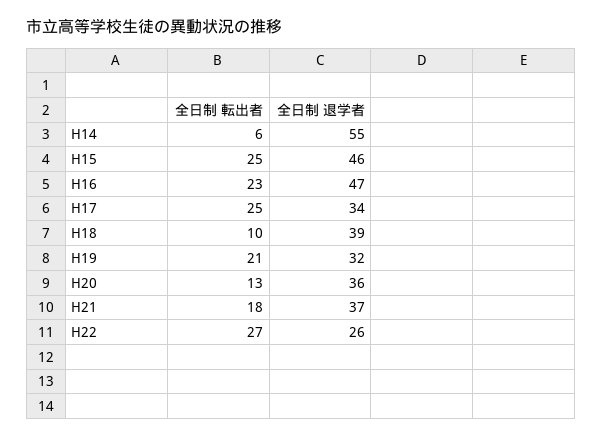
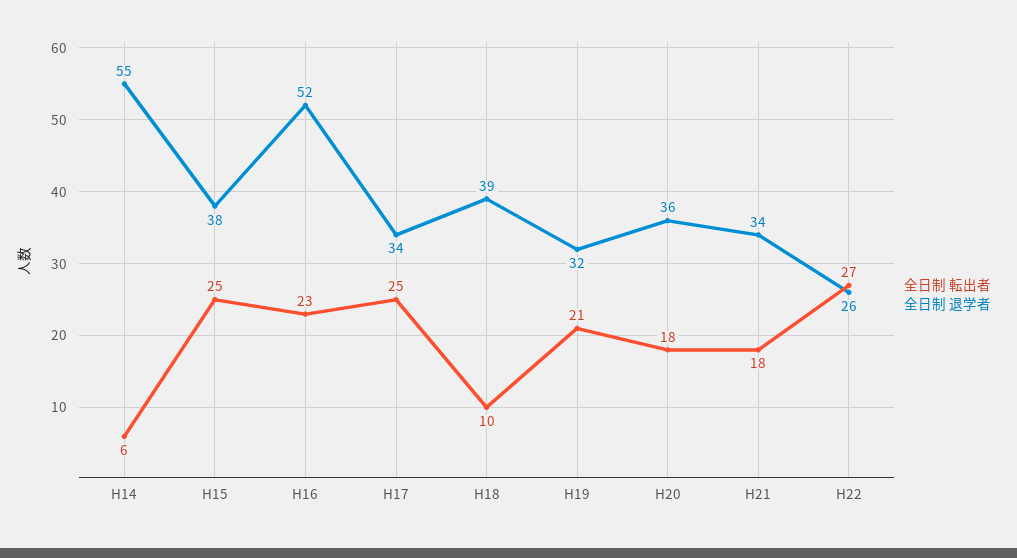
  {
    "全日制 転出者": {
      "H14": 6,
      "H15": 25,
      "H16": 23,
      "H17": 25,
      "H18": 10,
      "H19": 21,
-     "H20": 13,
+     "H20": 18,
      "H21": 18,
      "H22": 27
    },
    "全日制 退学者": {
      "H14": 55,
-     "H15": 46,
+     "H15": 38,
-     "H16": 47,
+     "H16": 52,
      "H17": 34,
      "H18": 39,
      "H19": 32,
      "H20": 36,
-     "H21": 37,
+     "H21": 34,
      "H22": 26
    }
  }

